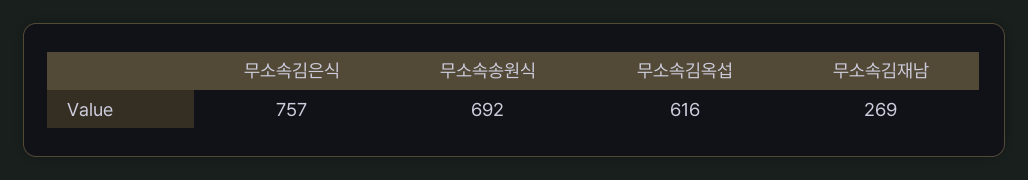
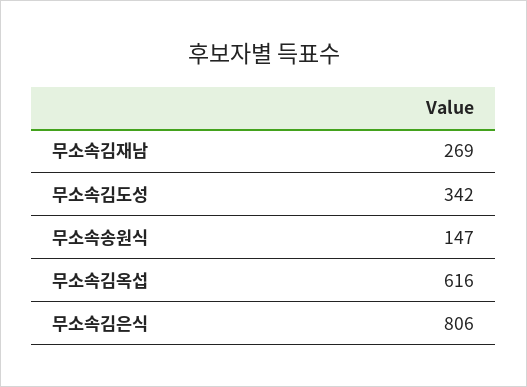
  {
-   "무소속김은식": 757,
+   "무소속김은식": 806,
-   "무소속송원식": 692,
+   "무소속송원식": 147,
    "무소속김옥섭": 616,
-   "무소속김재남": 269
+   "무소속김재남": 269,
+   "무소속김도성": 342
  }

